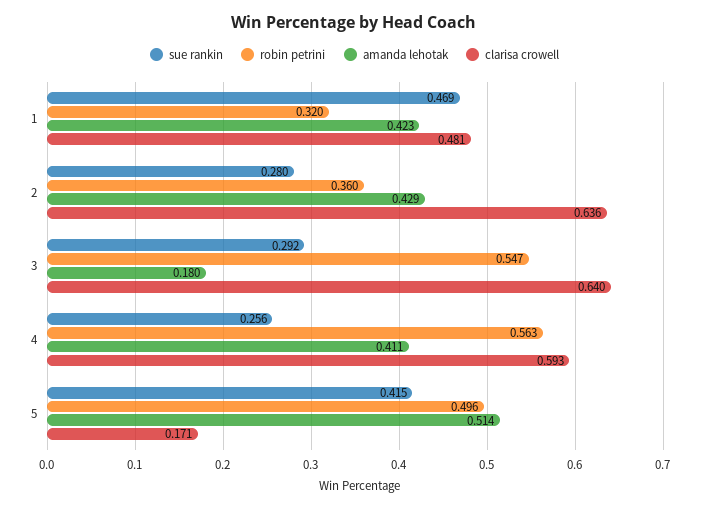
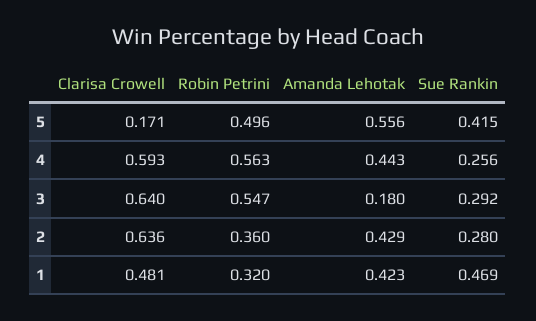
  {
    "sue rankin": {
      "1": 0.469,
      "2": 0.28,
      "3": 0.292,
      "4": 0.256,
      "5": 0.415
    },
    "robin petrini": {
      "1": 0.32,
      "2": 0.36,
      "3": 0.547,
      "4": 0.563,
      "5": 0.496
    },
    "amanda lehotak": {
      "1": 0.423,
      "2": 0.429,
      "3": 0.18,
-     "4": 0.411,
+     "4": 0.443,
-     "5": 0.514
+     "5": 0.556
    },
    "clarisa crowell": {
      "1": 0.481,
      "2": 0.636,
      "3": 0.64,
      "4": 0.593,
      "5": 0.171
    }
  }

